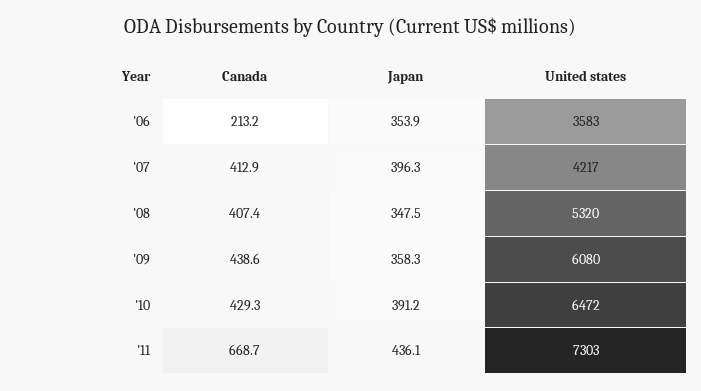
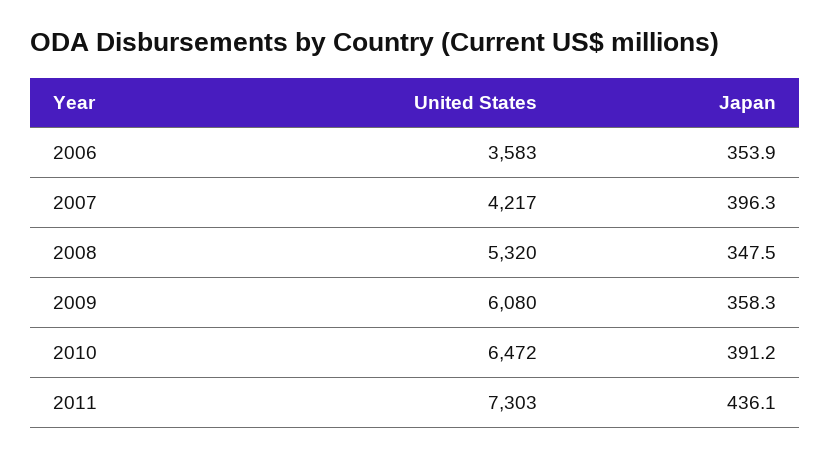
  {
-   "Canada": {
-     "'06": 213.2,
-     "'07": 412.9,
-     "'08": 407.4,
-     "'09": 438.6,
-     "'10": 429.3,
-     "'11": 668.7
-   },
    "Japan": {
      "'06": 353.9,
      "'07": 396.3,
      "'08": 347.5,
      "'09": 358.3,
      "'10": 391.2,
      "'11": 436.1
    },
    "United states": {
      "'06": 3583,
      "'07": 4217,
      "'08": 5320,
      "'09": 6080,
      "'10": 6472,
      "'11": 7303
    }
  }

